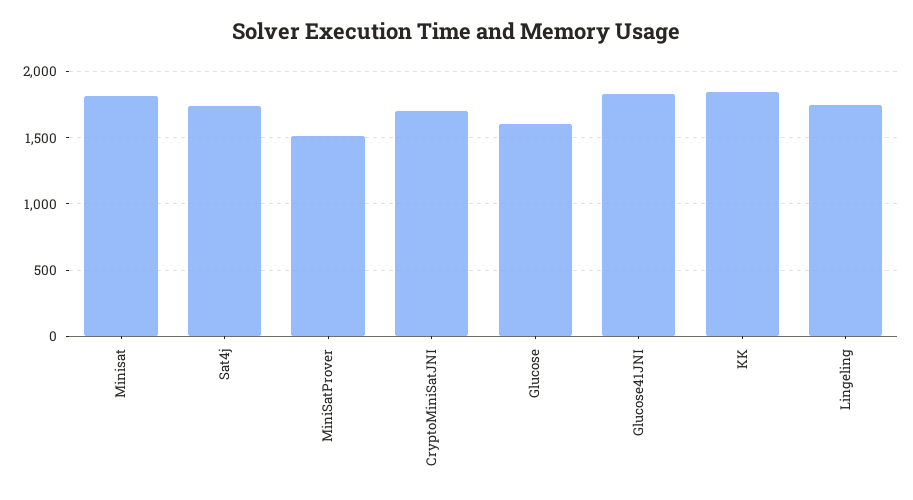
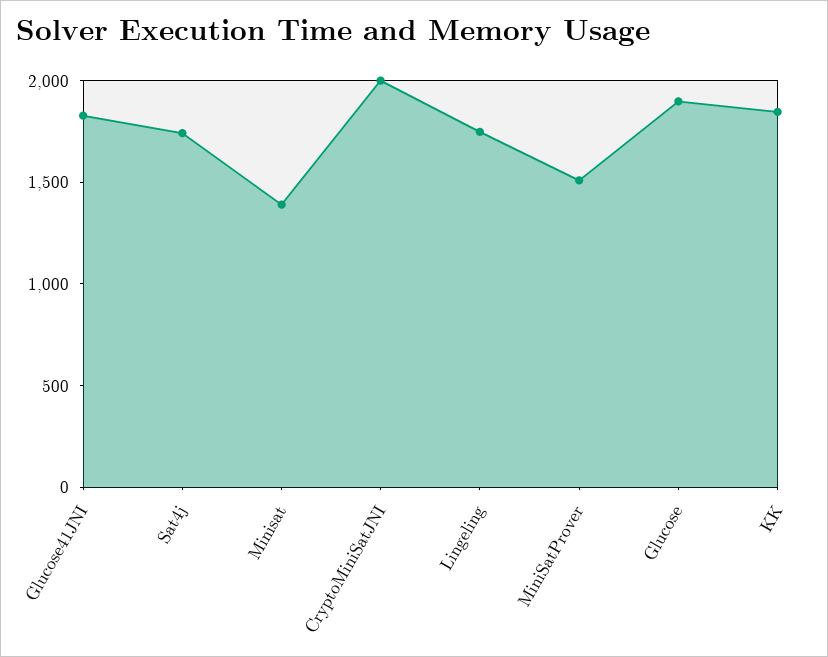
  {
-   "Minisat": 1800,
+   "Minisat": 1400,
    "Sat4j": 1750,
    "MiniSatProver": 1500,
-   "CryptoMiniSatJNI": 1700,
+   "CryptoMiniSatJNI": 2000,
-   "Glucose": 1600,
+   "Glucose": 1900,
    "Glucose41JNI": 1850,
    "KK": 1850,
    "Lingeling": 1750
  }

